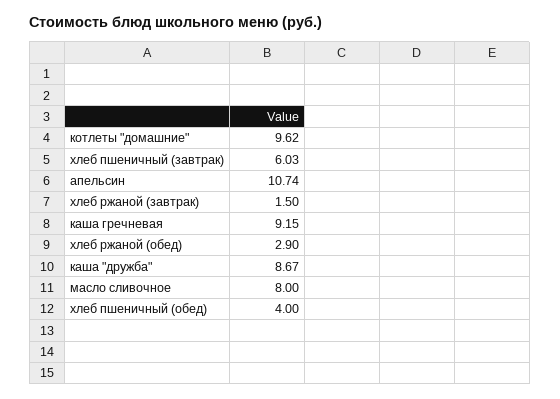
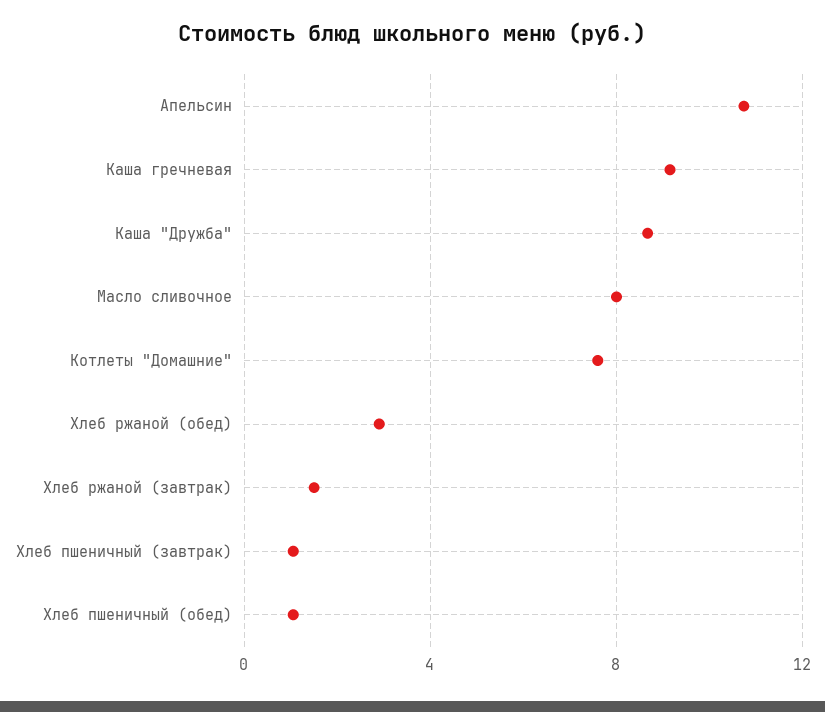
  {
-   "котлеты \"домашние\"": 9.62,
+   "котлеты \"домашние\"": 7.5,
-   "хлеб пшеничный (завтрак)": 6.03,
+   "хлеб пшеничный (завтрак)": 1,
    "апельсин": 10.74,
    "хлеб ржаной (завтрак)": 1.5,
    "каша гречневая": 9.15,
    "хлеб ржаной (обед)": 2.9,
    "каша \"дружба\"": 8.67,
    "масло сливочное": 8,
-   "хлеб пшеничный (обед)": 4
+   "хлеб пшеничный (обед)": 1
  }

